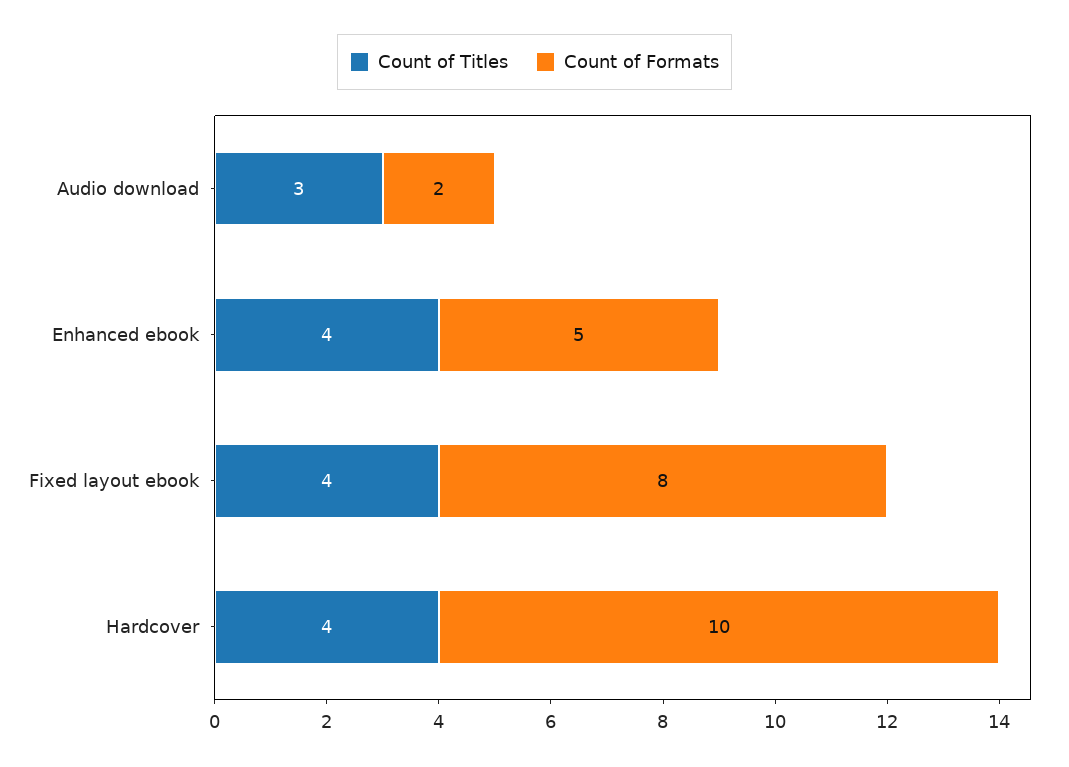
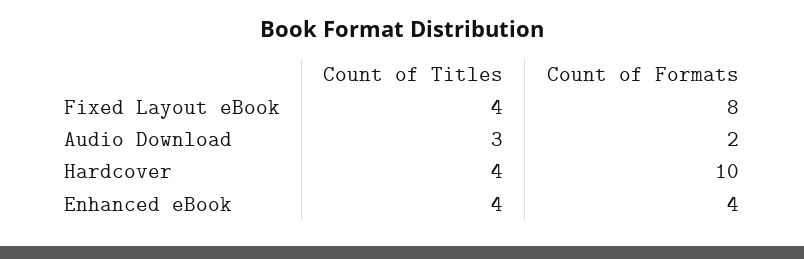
  {
    "Count of Titles": {
      "Audio download": 3,
      "Enhanced ebook": 4,
      "Fixed layout ebook": 4,
      "Hardcover": 4
    },
    "Count of Formats": {
      "Audio download": 2,
-     "Enhanced ebook": 5,
+     "Enhanced ebook": 4,
      "Fixed layout ebook": 8,
      "Hardcover": 10
    }
  }

